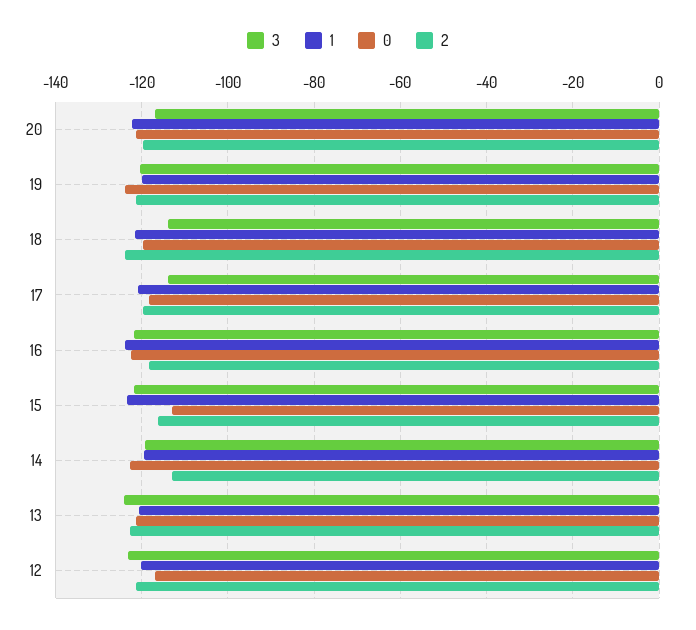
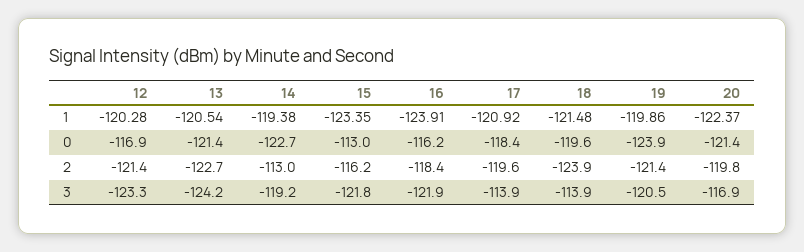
  {
    "3": {
      "20": -116.9,
      "19": -120.5,
      "18": -113.9,
      "17": -113.9,
      "16": -121.9,
      "15": -121.8,
      "14": -119.2,
      "13": -124.2,
      "12": -123.3
    },
    "1": {
      "20": -122.37,
      "19": -119.86,
      "18": -121.48,
      "17": -120.92,
      "16": -123.91,
      "15": -123.35,
      "14": -119.38,
      "13": -120.54,
      "12": -120.28
    },
    "0": {
      "20": -121.4,
      "19": -123.9,
      "18": -119.6,
      "17": -118.4,
-     "16": -122,
+     "16": -116.2,
      "15": -113,
      "14": -122.7,
      "13": -121.4,
      "12": -116.9
    },
    "2": {
      "20": -119.8,
      "19": -121.4,
      "18": -123.9,
      "17": -119.6,
      "16": -118.4,
      "15": -116.2,
      "14": -113,
      "13": -122.7,
      "12": -121.4
    }
  }

